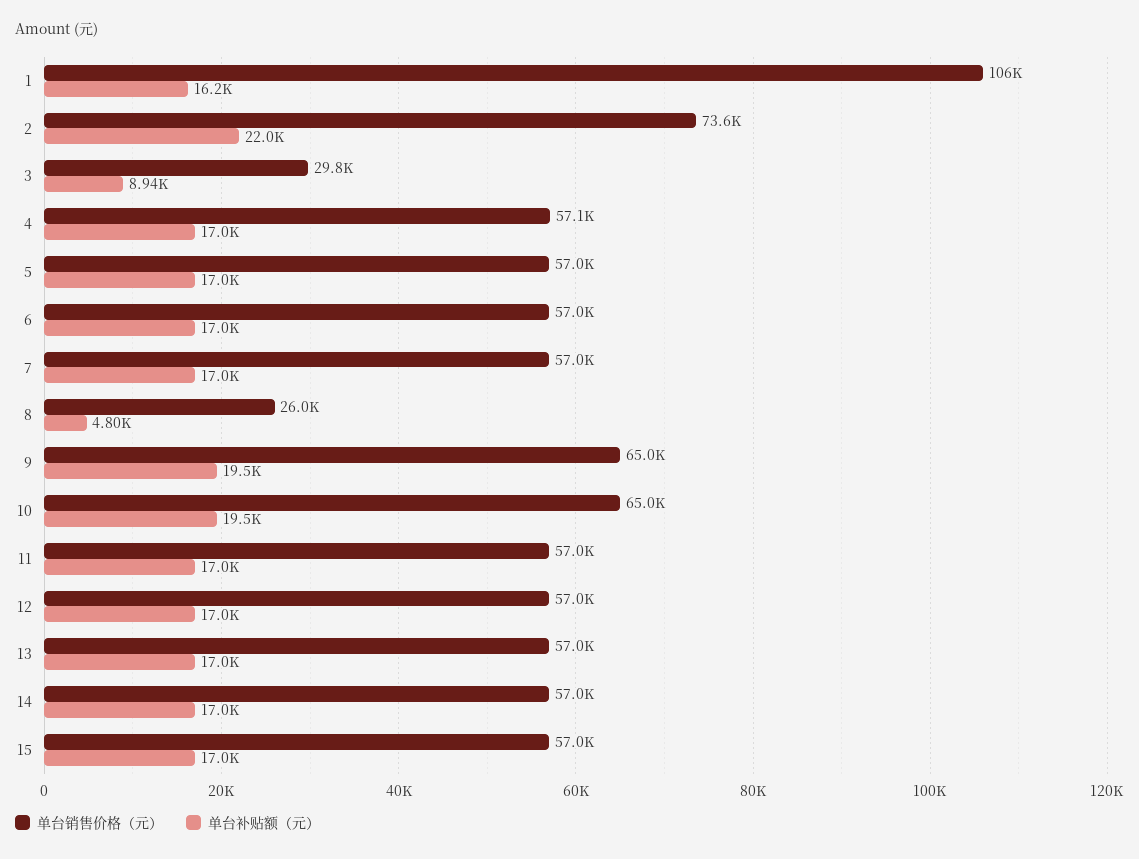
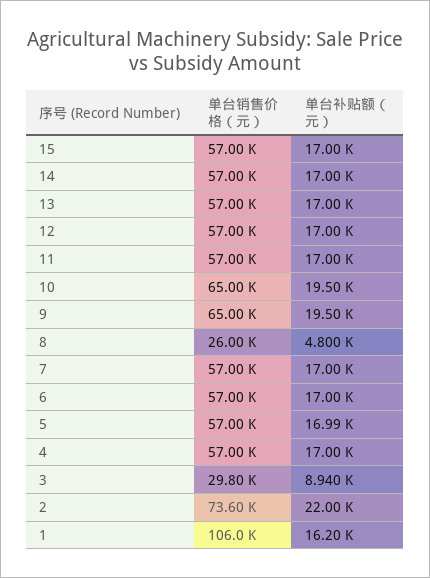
  {
    "单台销售价格（元）": {
      "1": 106000,
      "2": 73600,
      "3": 29800,
-     "4": 57100,
+     "4": 57000,
      "5": 57000,
      "6": 57000,
      "7": 57000,
      "8": 26000,
      "9": 65000,
      "10": 65000,
      "11": 57000,
      "12": 57000,
      "13": 57000,
      "14": 57000,
      "15": 57000
    },
    "单台补贴额（元）": {
      "1": 16200,
      "2": 22000,
      "3": 8940,
      "4": 17000,
-     "5": 17000,
+     "5": 16990,
      "6": 17000,
      "7": 17000,
      "8": 4800,
      "9": 19500,
      "10": 19500,
      "11": 17000,
      "12": 17000,
      "13": 17000,
      "14": 17000,
      "15": 17000
    }
  }

